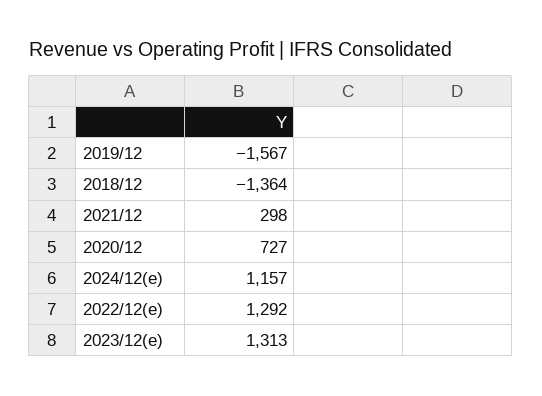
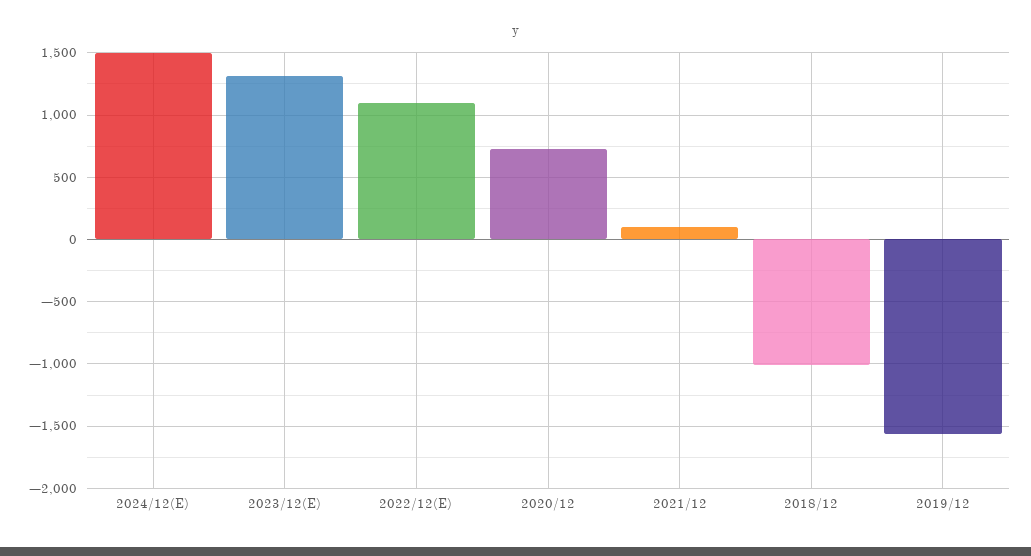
  {
    "2019/12": -1567,
-   "2018/12": -1364,
+   "2018/12": -1000,
-   "2021/12": 298,
+   "2021/12": 100,
    "2020/12": 727,
-   "2024/12(e)": 1157,
+   "2024/12(e)": 1500,
-   "2022/12(e)": 1292,
+   "2022/12(e)": 1100,
    "2023/12(e)": 1313
  }

